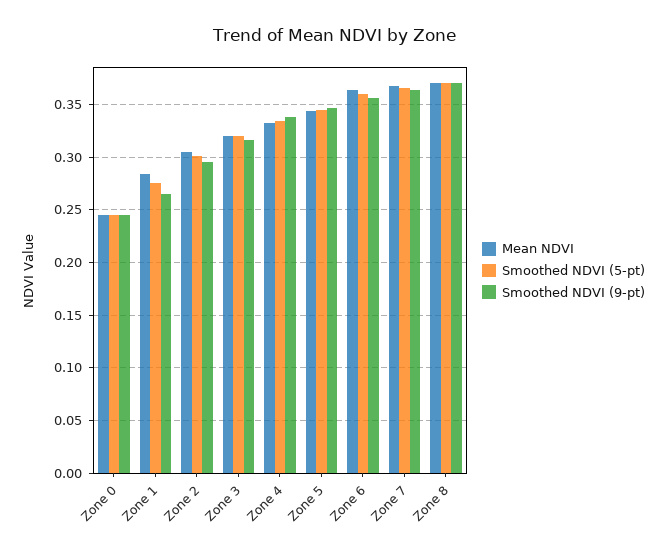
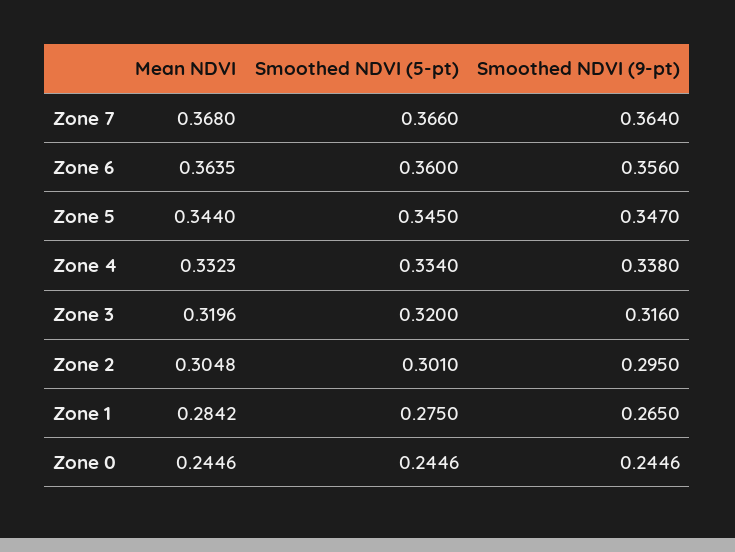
  {
    "Mean NDVI": {
      "Zone 0": 0.2446,
      "Zone 1": 0.2842,
      "Zone 2": 0.3048,
      "Zone 3": 0.3196,
      "Zone 4": 0.3323,
      "Zone 5": 0.344,
      "Zone 6": 0.3635,
-     "Zone 7": 0.368,
+     "Zone 7": 0.368
-     "Zone 8": 0.37
    },
    "Smoothed NDVI (5-pt)": {
      "Zone 0": 0.2446,
      "Zone 1": 0.275,
      "Zone 2": 0.301,
      "Zone 3": 0.32,
      "Zone 4": 0.334,
      "Zone 5": 0.345,
      "Zone 6": 0.36,
-     "Zone 7": 0.366,
+     "Zone 7": 0.366
-     "Zone 8": 0.37
    },
    "Smoothed NDVI (9-pt)": {
      "Zone 0": 0.2446,
      "Zone 1": 0.265,
      "Zone 2": 0.295,
      "Zone 3": 0.316,
      "Zone 4": 0.338,
      "Zone 5": 0.347,
      "Zone 6": 0.356,
-     "Zone 7": 0.364,
+     "Zone 7": 0.364
-     "Zone 8": 0.37
    }
  }

